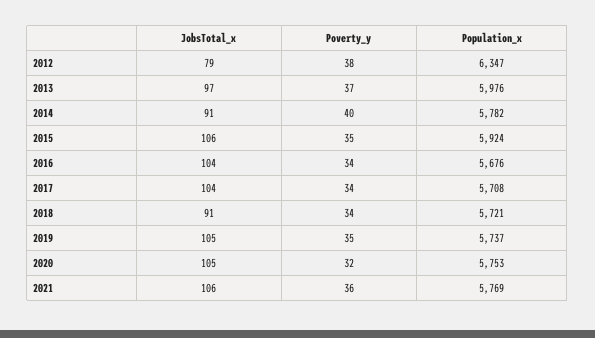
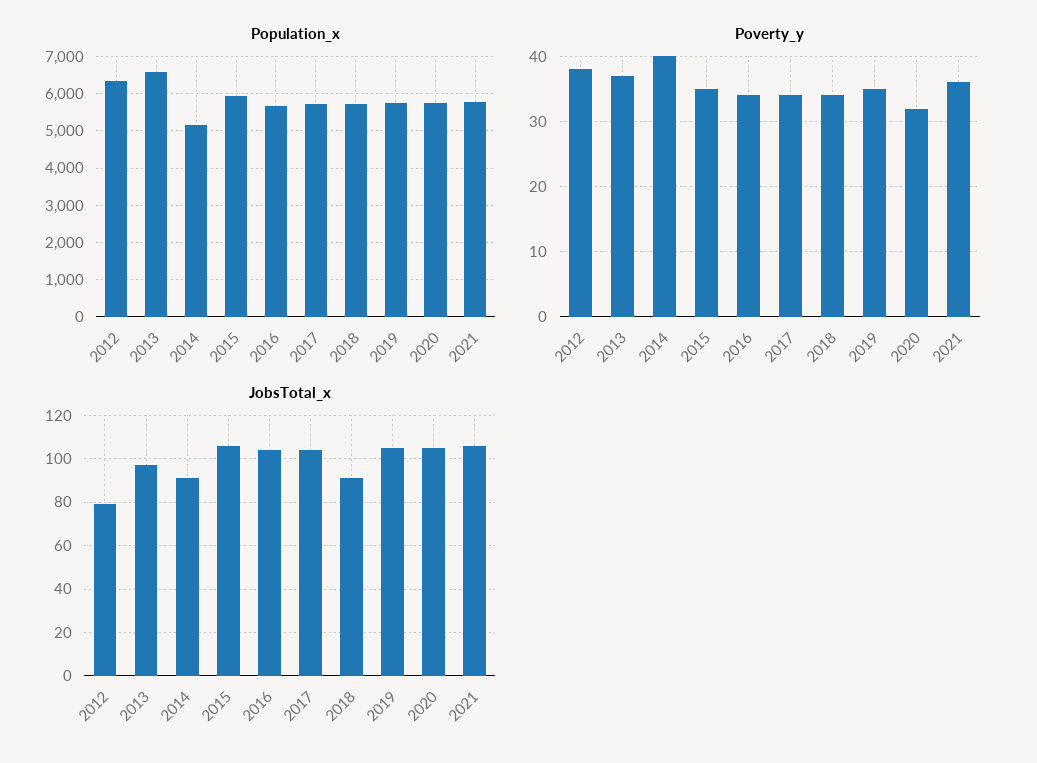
  {
    "JobsTotal_x": {
      "2012": 79,
      "2013": 97,
      "2014": 91,
      "2015": 106,
      "2016": 104,
      "2017": 104,
      "2018": 91,
      "2019": 105,
      "2020": 105,
      "2021": 106
    },
    "Poverty_y": {
      "2012": 38,
      "2013": 37,
      "2014": 40,
      "2015": 35,
      "2016": 34,
      "2017": 34,
      "2018": 34,
      "2019": 35,
      "2020": 32,
      "2021": 36
    },
    "Population_x": {
      "2012": 6347,
-     "2013": 5976,
+     "2013": 6600,
-     "2014": 5782,
+     "2014": 5200,
      "2015": 5924,
      "2016": 5676,
      "2017": 5708,
      "2018": 5721,
      "2019": 5737,
      "2020": 5753,
      "2021": 5769
    }
  }

